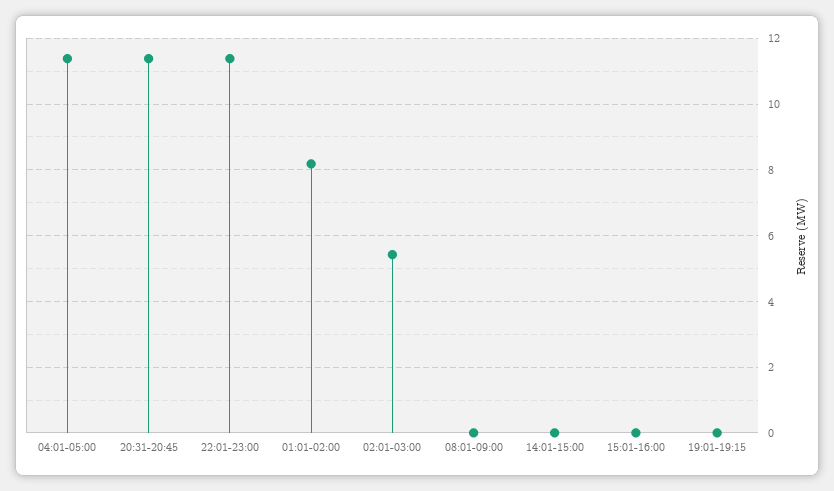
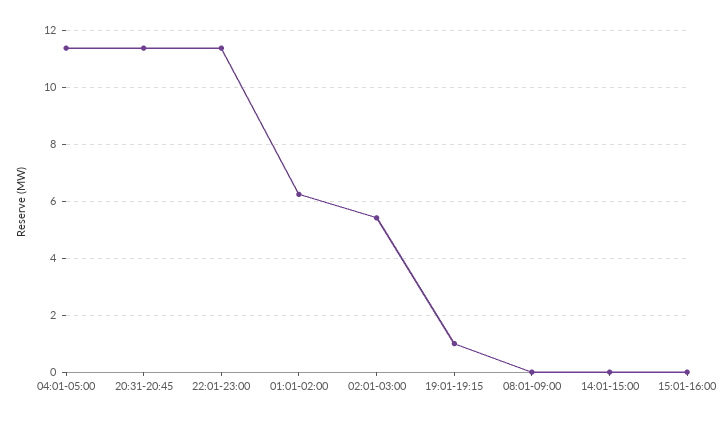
  {
    "04:01-05:00": 11.4,
    "20:31-20:45": 11.4,
    "22:01-23:00": 11.4,
-   "01:01-02:00": 8.2,
+   "01:01-02:00": 6.25,
    "02:01-03:00": 5.4,
    "08:01-09:00": 0,
    "14:01-15:00": 0,
    "15:01-16:00": 0,
-   "19:01-19:15": 0
+   "19:01-19:15": 1
  }

